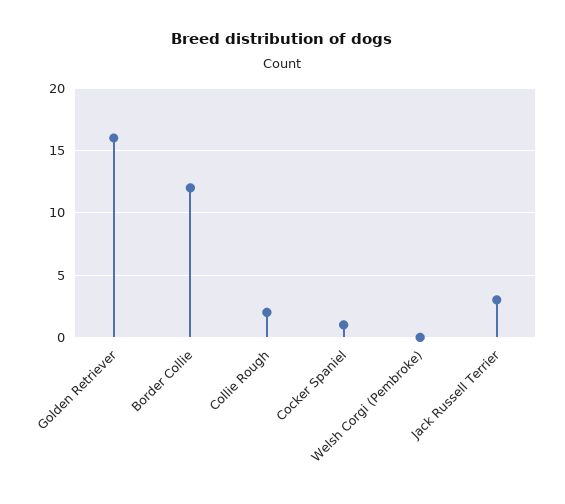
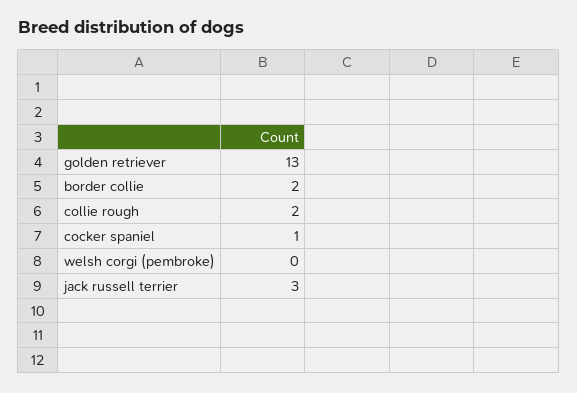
  {
-   "Golden Retriever": 16,
+   "Golden Retriever": 13,
-   "Border Collie": 12,
+   "Border Collie": 2,
    "Collie Rough": 2,
    "Cocker Spaniel": 1,
    "Welsh Corgi (Pembroke)": 0,
    "Jack Russell Terrier": 3
  }

